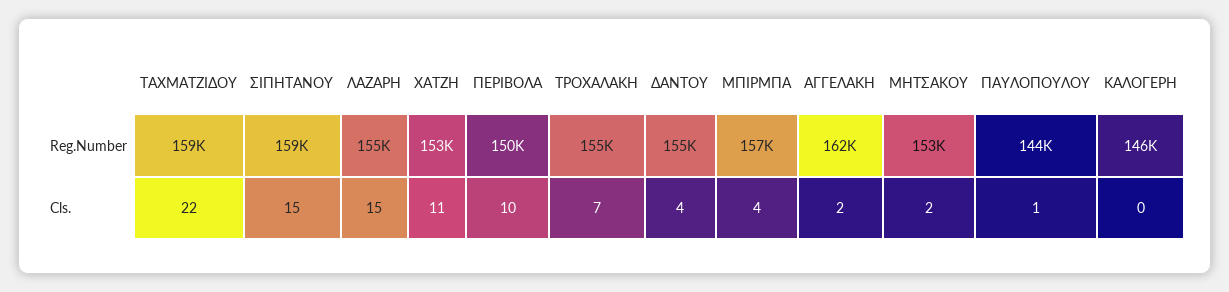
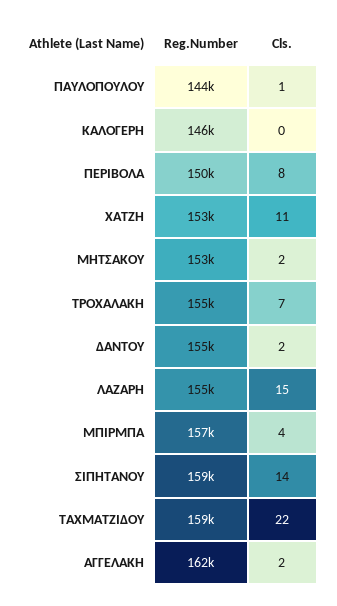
  {
    "ΤΑΧΜΑΤΖΙΔΟΥ": {
      "Reg.Number": 159000,
      "Cls.": 22
    },
    "ΣΙΠΗΤΑΝΟΥ": {
      "Reg.Number": 159000,
-     "Cls.": 15
+     "Cls.": 14
    },
    "ΛΑΖΑΡΗ": {
      "Reg.Number": 155000,
      "Cls.": 15
    },
    "ΧΑΤΖΗ": {
      "Reg.Number": 153000,
      "Cls.": 11
    },
    "ΠΕΡΙΒΟΛΑ": {
      "Reg.Number": 150000,
-     "Cls.": 10
+     "Cls.": 8
    },
    "ΤΡΟΧΑΛΑΚΗ": {
      "Reg.Number": 155000,
      "Cls.": 7
    },
    "ΔΑΝΤΟΥ": {
      "Reg.Number": 155000,
-     "Cls.": 4
+     "Cls.": 2
    },
    "ΜΠΙΡΜΠΑ": {
      "Reg.Number": 157000,
      "Cls.": 4
    },
    "ΑΓΓΕΛΑΚΗ": {
      "Reg.Number": 162000,
      "Cls.": 2
    },
    "ΜΗΤΣΑΚΟΥ": {
      "Reg.Number": 153000,
      "Cls.": 2
    },
    "ΠΑΥΛΟΠΟΥΛΟΥ": {
      "Reg.Number": 144000,
      "Cls.": 1
    },
    "ΚΑΛΟΓΕΡΗ": {
      "Reg.Number": 146000,
      "Cls.": 0
    }
  }

